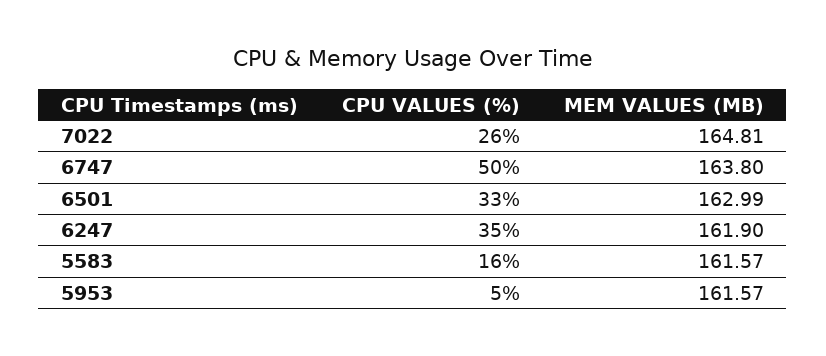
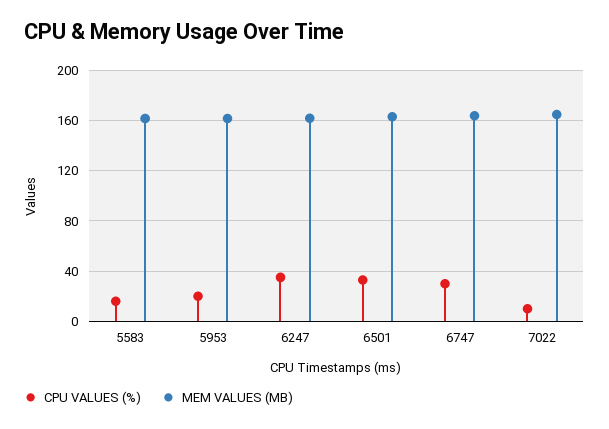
  {
    "CPU VALUES (%)": {
-     "7022": 26,
+     "7022": 10,
-     "6747": 50,
+     "6747": 30,
      "6501": 33,
      "6247": 35,
      "5583": 16,
-     "5953": 5
+     "5953": 20
    },
    "MEM VALUES (MB)": {
      "7022": 164.81,
      "6747": 163.8,
      "6501": 162.99,
      "6247": 161.9,
      "5583": 161.57,
      "5953": 161.57
    }
  }

